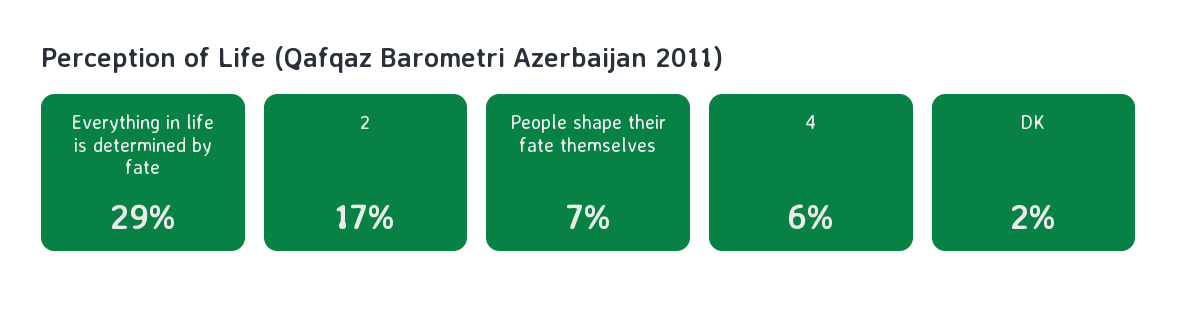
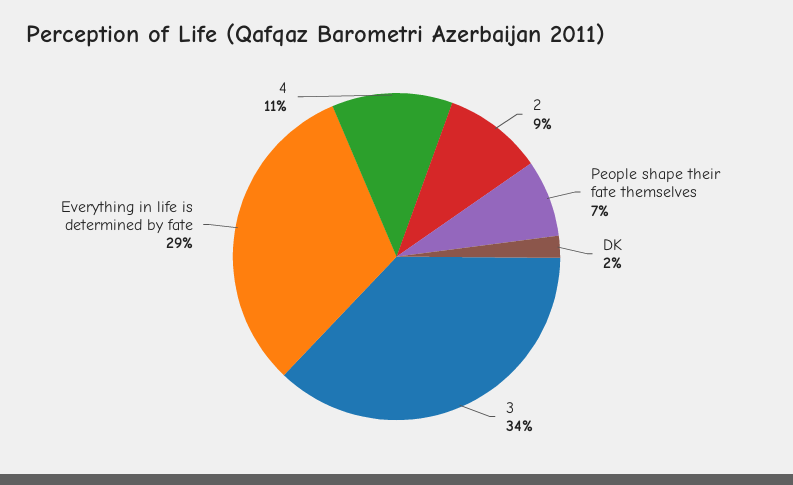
  {
    "Everything in life is determined by fate": 29,
-   "2": 17,
+   "2": 9,
    "People shape their fate themselves": 7,
-   "4": 6,
+   "4": 11,
-   "DK": 2
+   "DK": 2,
+   "3": 34
  }

